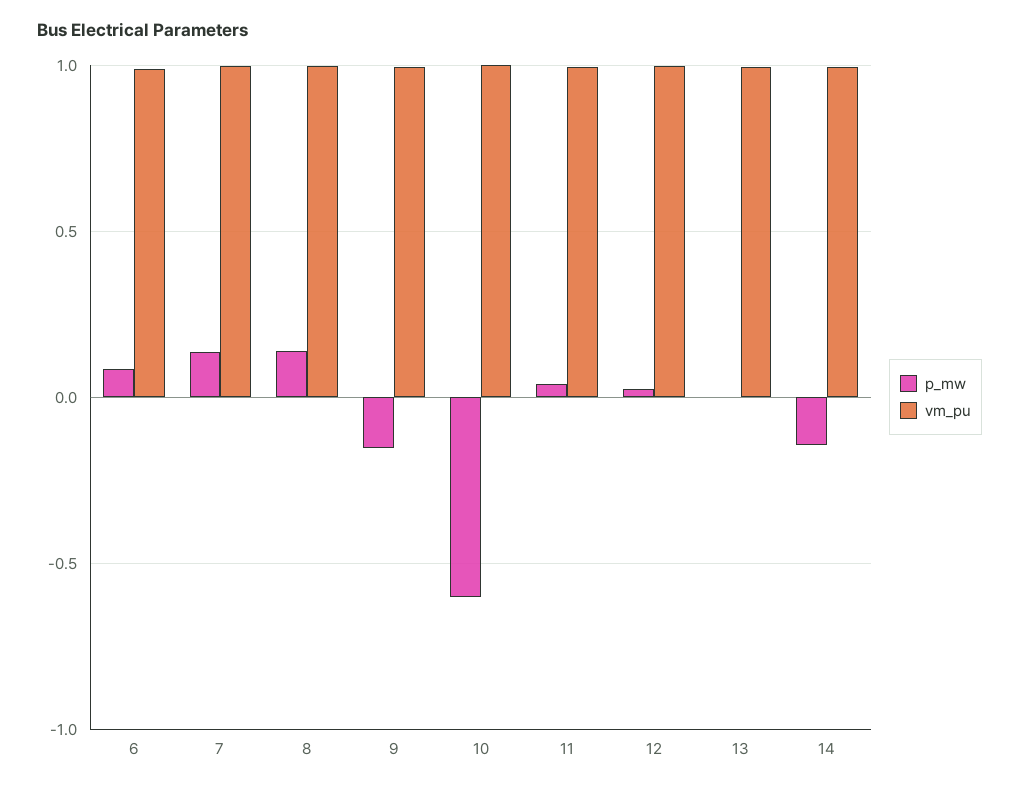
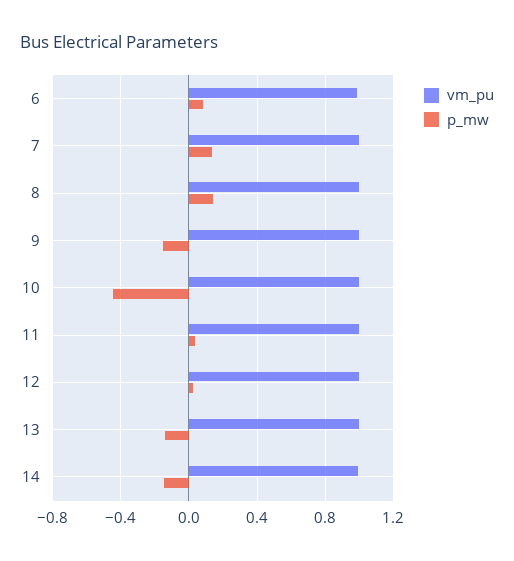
  {
    "p_mw": {
      "6": 0.1,
      "7": 0.15,
      "8": 0.15,
      "9": -0.15,
-     "10": -0.6,
+     "10": -0.45,
      "11": 0.05,
      "12": 0,
-     "13": 0,
+     "13": -0.15,
      "14": -0.15
    },
    "vm_pu": {
      "6": 1,
      "7": 1,
      "8": 1,
      "9": 1,
      "10": 1,
      "11": 1,
      "12": 1,
      "13": 1,
      "14": 1
    }
  }

